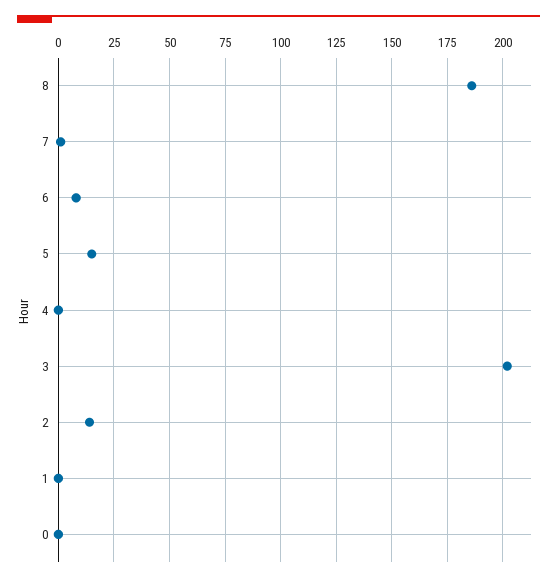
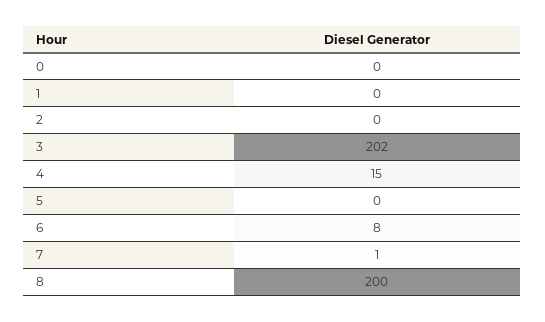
  {
-   "8": 185,
+   "8": 200,
    "7": 1,
    "6": 8,
-   "5": 15,
+   "5": 0,
-   "4": 0,
+   "4": 15,
    "3": 202,
-   "2": 15,
+   "2": 0,
    "1": 0,
    "0": 0
  }

